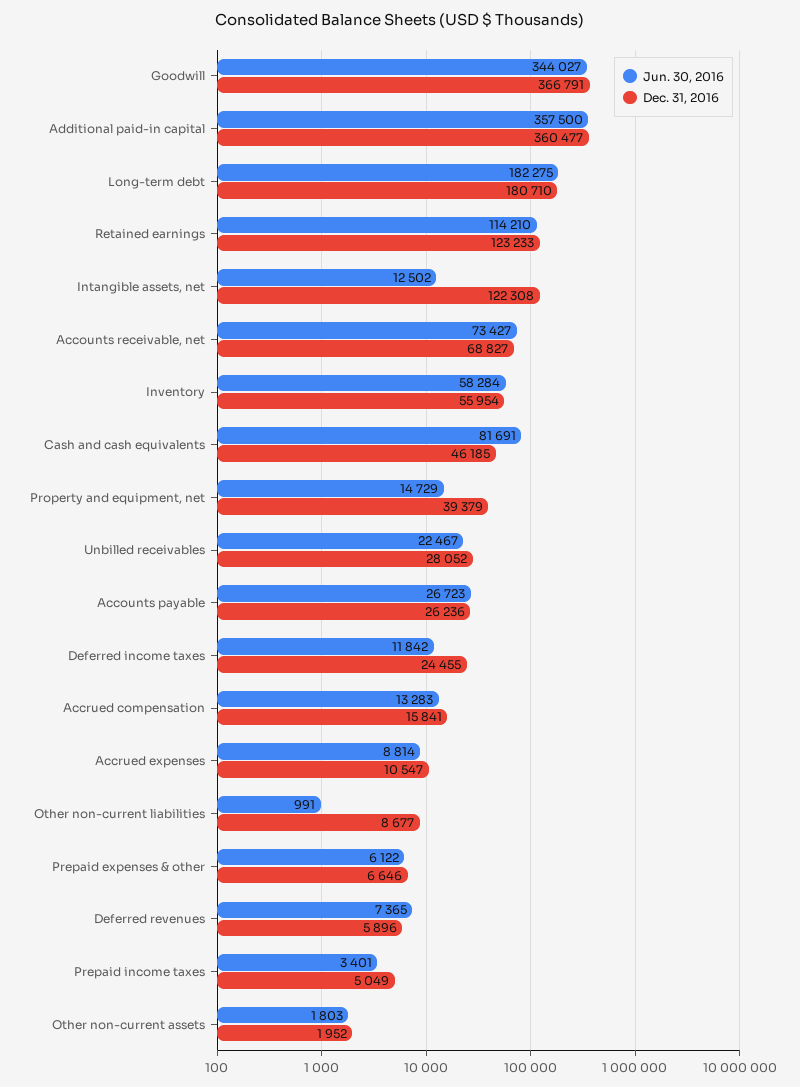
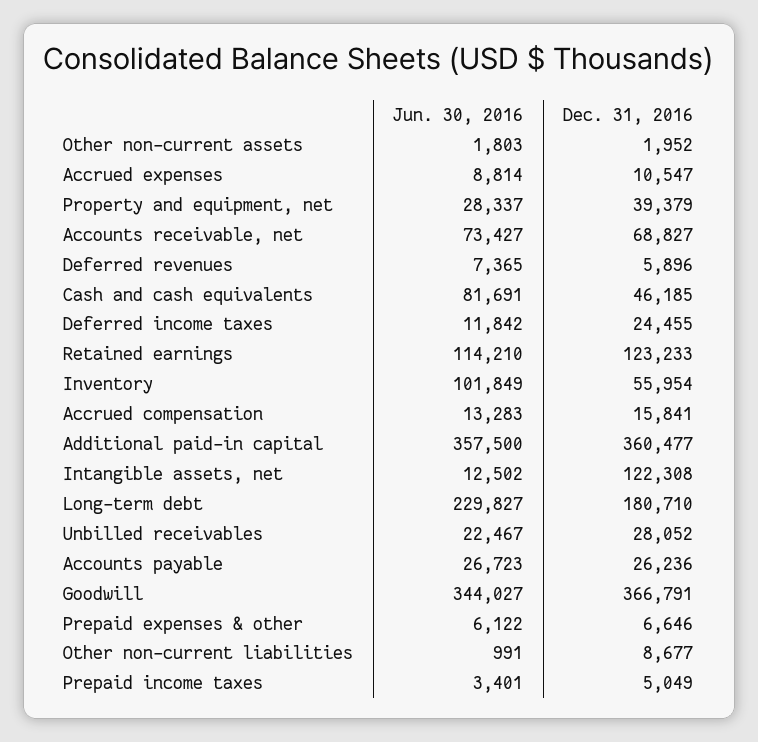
  {
    "Jun. 30, 2016": {
      "Goodwill": 344027,
      "Additional paid-in capital": 357500,
-     "Long-term debt": 182275,
+     "Long-term debt": 229827,
      "Retained earnings": 114210,
      "Intangible assets, net": 12502,
      "Accounts receivable, net": 73427,
-     "Inventory": 58284,
+     "Inventory": 101849,
      "Cash and cash equivalents": 81691,
-     "Property and equipment, net": 14729,
+     "Property and equipment, net": 28337,
      "Unbilled receivables": 22467,
      "Accounts payable": 26723,
      "Deferred income taxes": 11842,
      "Accrued compensation": 13283,
      "Accrued expenses": 8814,
      "Other non-current liabilities": 991,
      "Prepaid expenses & other": 6122,
      "Deferred revenues": 7365,
      "Prepaid income taxes": 3401,
      "Other non-current assets": 1803
    },
    "Dec. 31, 2016": {
      "Goodwill": 366791,
      "Additional paid-in capital": 360477,
      "Long-term debt": 180710,
      "Retained earnings": 123233,
      "Intangible assets, net": 122308,
      "Accounts receivable, net": 68827,
      "Inventory": 55954,
      "Cash and cash equivalents": 46185,
      "Property and equipment, net": 39379,
      "Unbilled receivables": 28052,
      "Accounts payable": 26236,
      "Deferred income taxes": 24455,
      "Accrued compensation": 15841,
      "Accrued expenses": 10547,
      "Other non-current liabilities": 8677,
      "Prepaid expenses & other": 6646,
      "Deferred revenues": 5896,
      "Prepaid income taxes": 5049,
      "Other non-current assets": 1952
    }
  }

